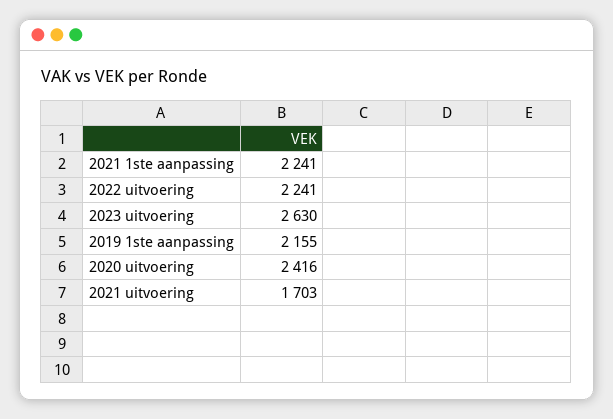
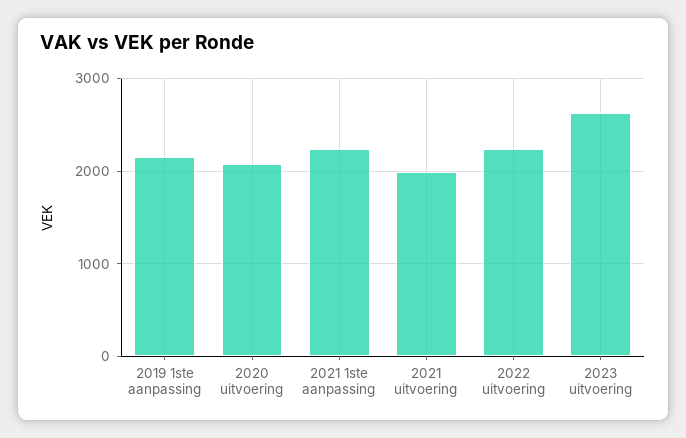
  {
    "2021 1ste aanpassing": 2241,
    "2022 uitvoering": 2241,
    "2023 uitvoering": 2630,
    "2019 1ste aanpassing": 2155,
-   "2020 uitvoering": 2416,
+   "2020 uitvoering": 2100,
-   "2021 uitvoering": 1703
+   "2021 uitvoering": 2000
  }

